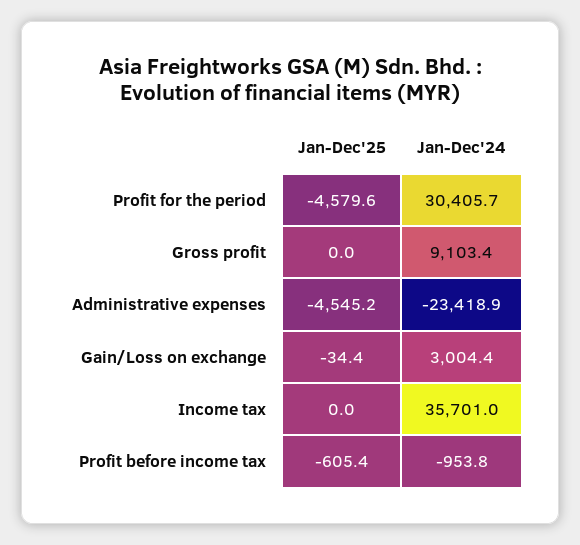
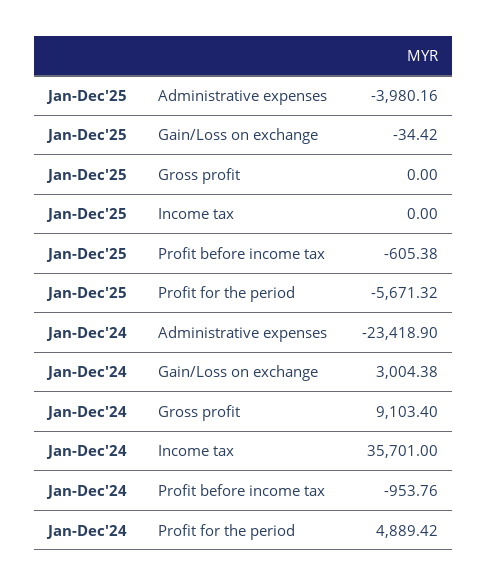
  {
    "Jan-Dec'25": {
-     "Profit for the period": -4579.6,
+     "Profit for the period": -5671.32,
      "Gross profit": 0,
-     "Administrative expenses": -4545.2,
+     "Administrative expenses": -3980.16,
      "Gain/Loss on exchange": -34.42,
      "Income tax": 0,
      "Profit before income tax": -605.38
    },
    "Jan-Dec'24": {
-     "Profit for the period": 30405.7,
+     "Profit for the period": 4889.42,
      "Gross profit": 9103.4,
      "Administrative expenses": -23418.9,
      "Gain/Loss on exchange": 3004.38,
      "Income tax": 35701,
      "Profit before income tax": -953.76
    }
  }

